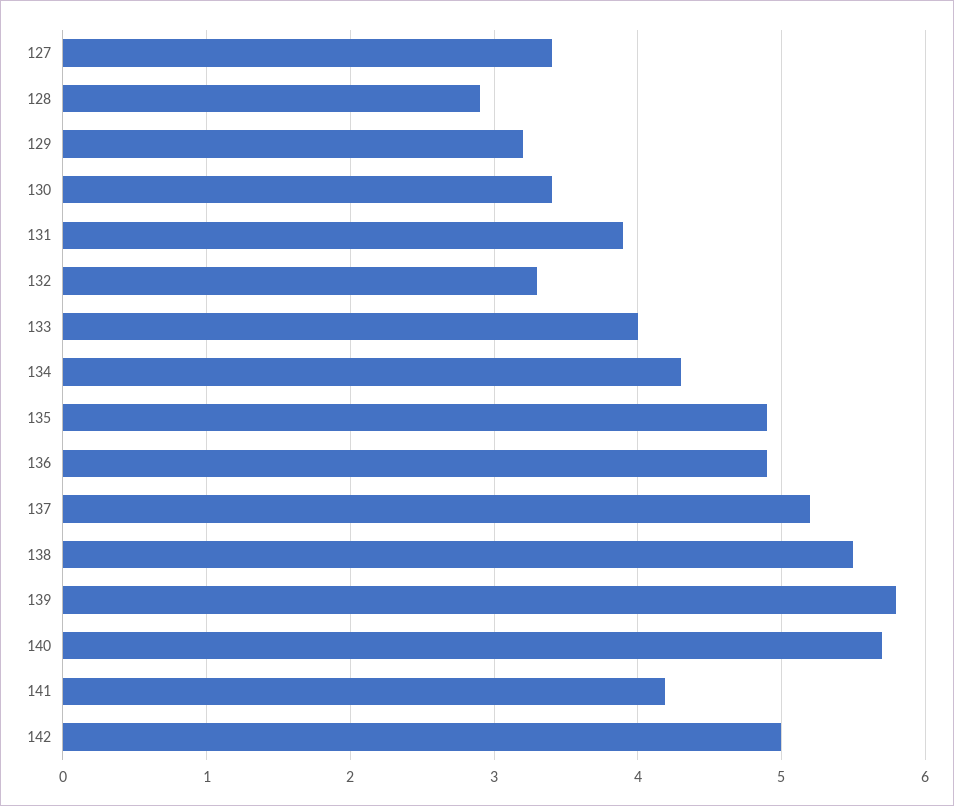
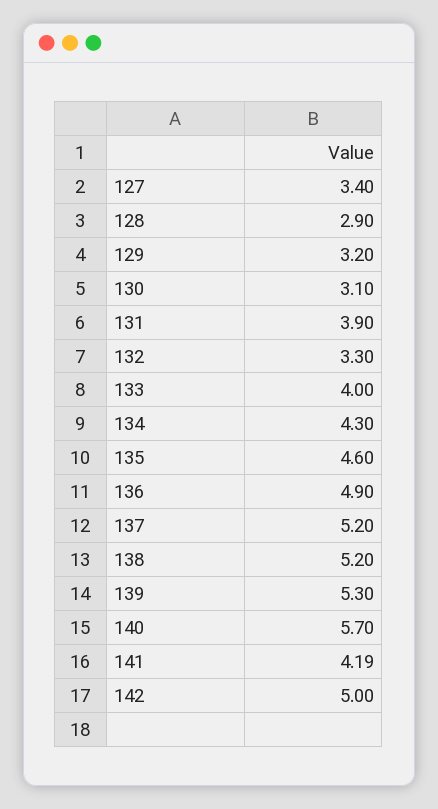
  {
    "127": 3.4,
    "128": 2.9,
    "129": 3.2,
-   "130": 3.4,
+   "130": 3.1,
    "131": 3.9,
    "132": 3.3,
    "133": 4,
    "134": 4.3,
-   "135": 4.9,
+   "135": 4.6,
    "136": 4.9,
    "137": 5.2,
-   "138": 5.5,
+   "138": 5.2,
-   "139": 5.8,
+   "139": 5.3,
    "140": 5.7,
    "141": 4.19,
    "142": 5
  }

